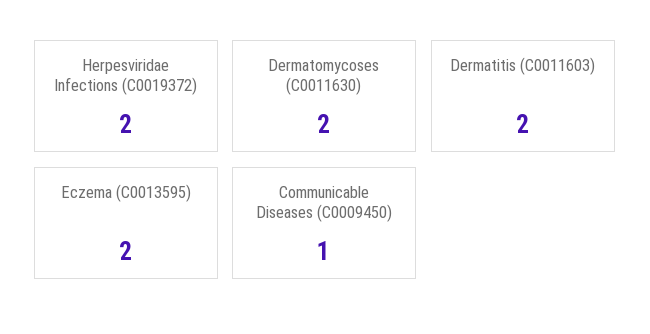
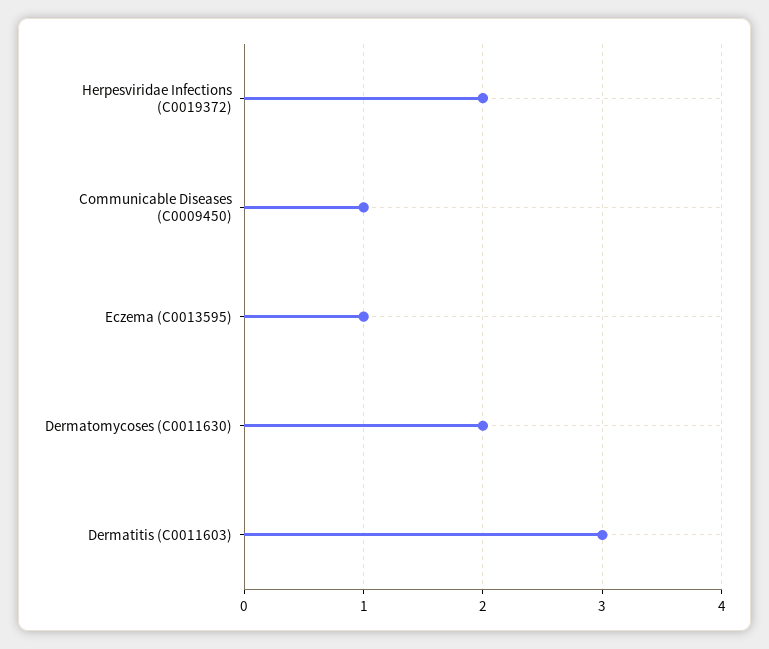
  {
    "Herpesviridae Infections (C0019372)": 2,
    "Dermatomycoses (C0011630)": 2,
-   "Dermatitis (C0011603)": 2,
+   "Dermatitis (C0011603)": 3,
-   "Eczema (C0013595)": 2,
+   "Eczema (C0013595)": 1,
    "Communicable Diseases (C0009450)": 1
  }

